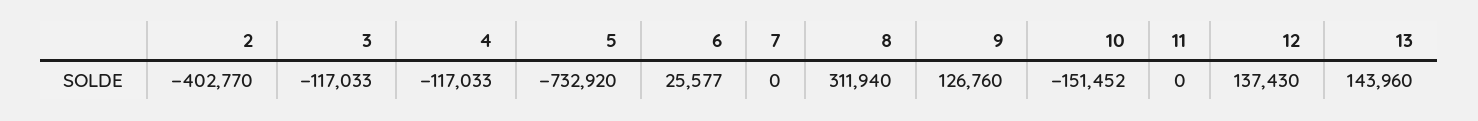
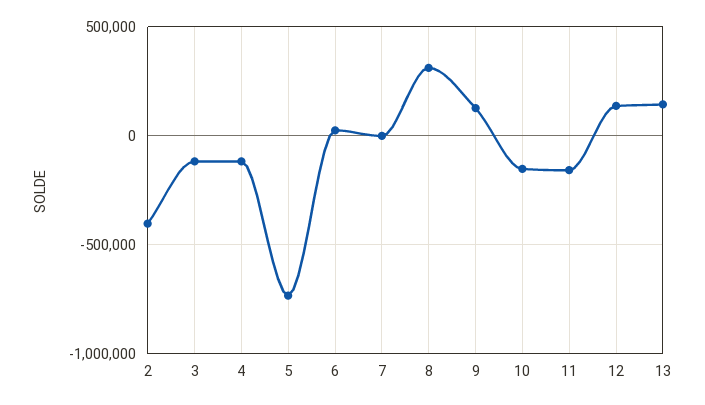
  {
    "2": -402770,
    "3": -117033,
    "4": -117033,
    "5": -732920,
    "6": 25577,
    "7": 0,
    "8": 311940,
    "9": 126760,
    "10": -151452,
-   "11": 0,
+   "11": -150000,
    "12": 137430,
    "13": 143960
  }

